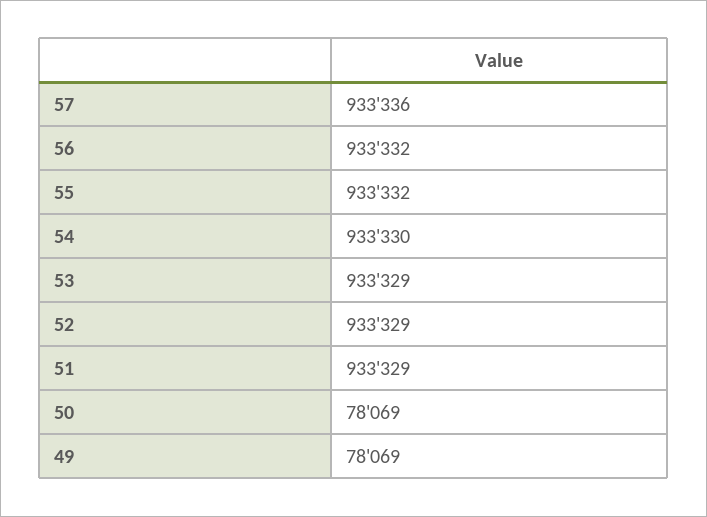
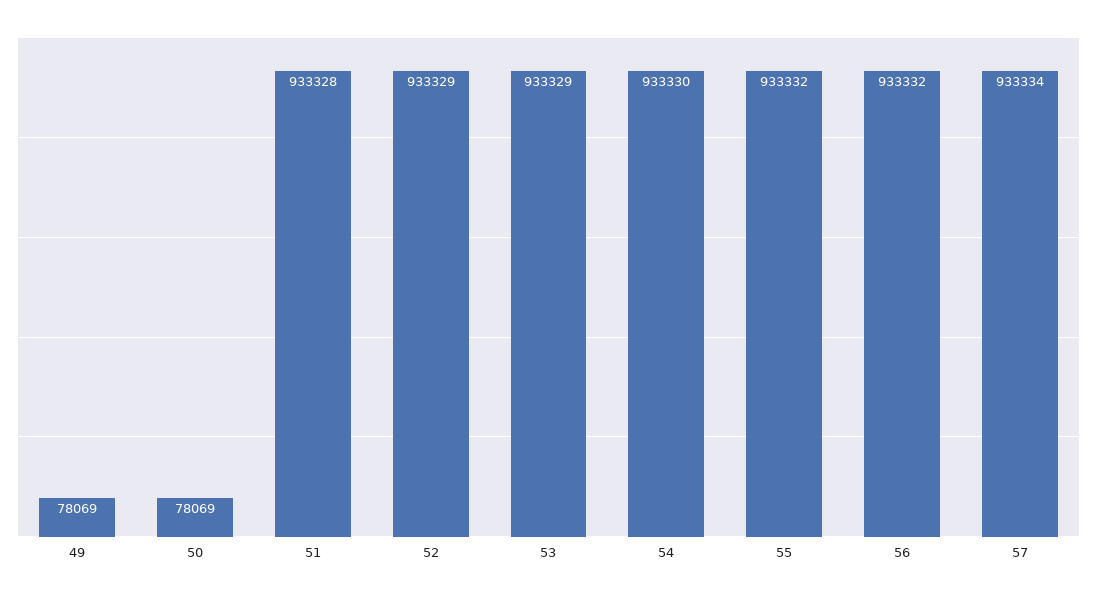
  {
-   "57": 933336,
+   "57": 933334,
    "56": 933332,
    "55": 933332,
    "54": 933330,
    "53": 933329,
    "52": 933329,
-   "51": 933329,
+   "51": 933328,
    "50": 78069,
    "49": 78069
  }

